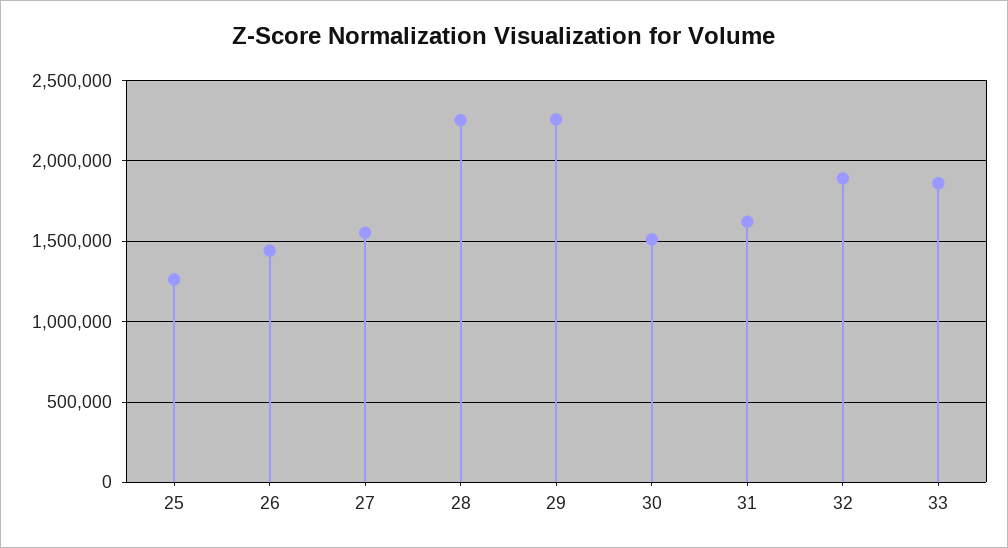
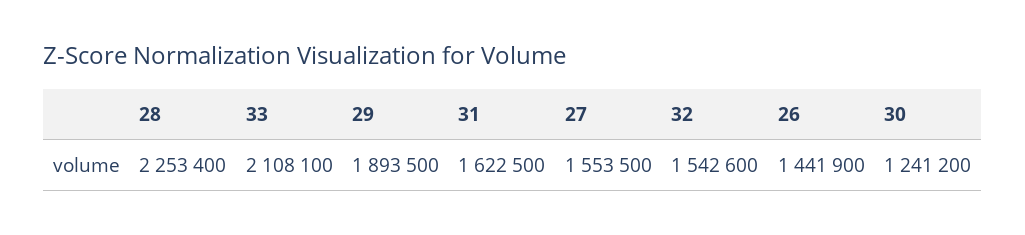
  {
-   "25": 1250000,
    "26": 1441900,
    "27": 1553500,
    "28": 2253400,
-   "29": 2250000,
+   "29": 1893500,
-   "30": 1500000,
+   "30": 1241200,
    "31": 1622500,
-   "32": 1900000,
+   "32": 1542600,
-   "33": 1850000
+   "33": 2108100
  }

